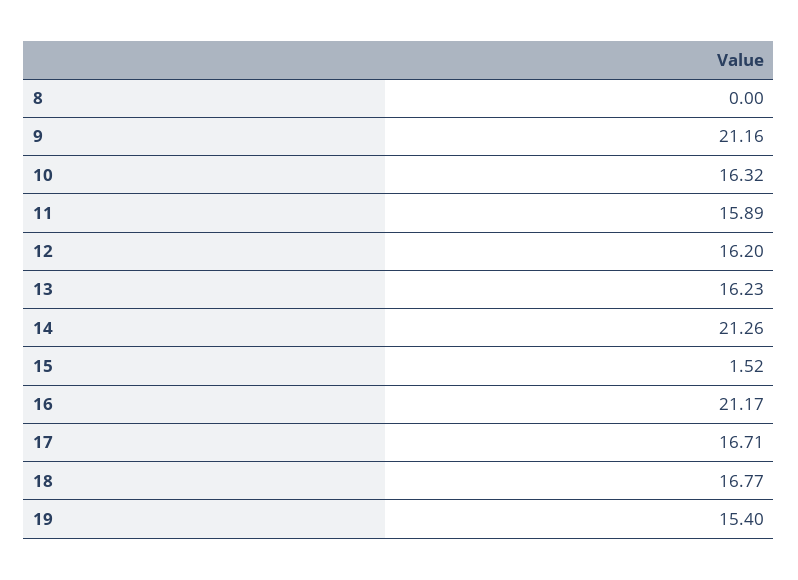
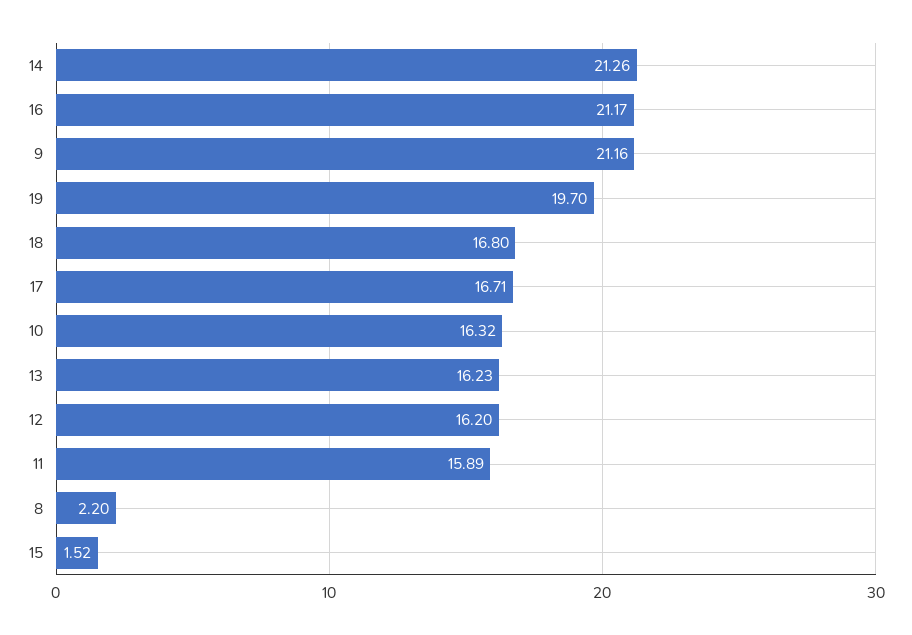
  {
-   "8": 0,
+   "8": 2.2,
    "9": 21.16,
    "10": 16.32,
    "11": 15.89,
    "12": 16.2,
    "13": 16.23,
    "14": 21.26,
    "15": 1.52,
    "16": 21.17,
    "17": 16.71,
-   "18": 16.77,
+   "18": 16.8,
-   "19": 15.4
+   "19": 19.7
  }

